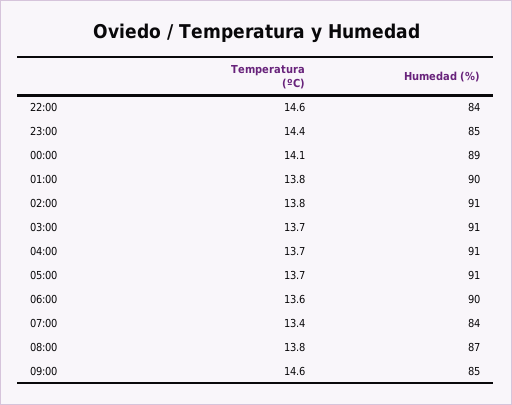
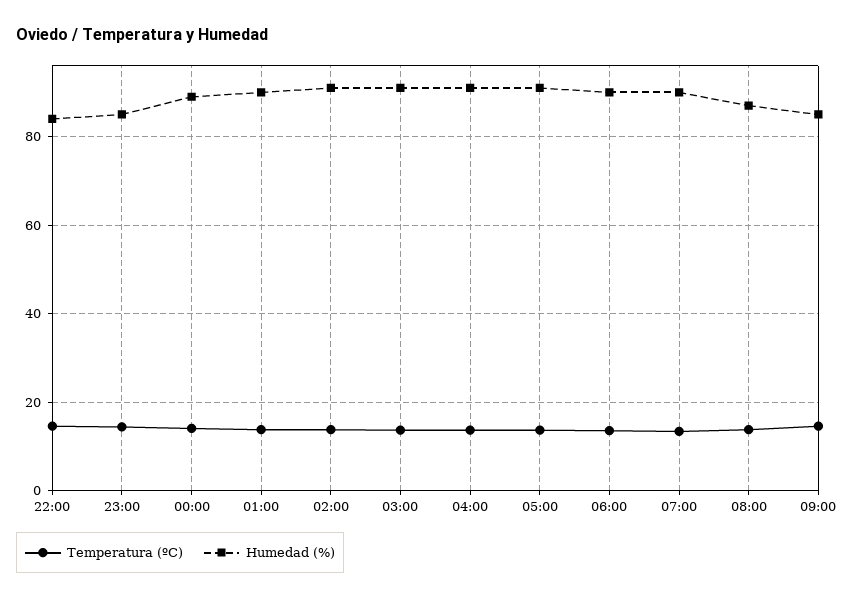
  {
    "Temperatura (ºC)": {
      "22:00": 14.6,
      "23:00": 14.4,
      "00:00": 14.1,
      "01:00": 13.8,
      "02:00": 13.8,
      "03:00": 13.7,
      "04:00": 13.7,
      "05:00": 13.7,
      "06:00": 13.6,
      "07:00": 13.4,
      "08:00": 13.8,
      "09:00": 14.6
    },
    "Humedad (%)": {
      "22:00": 84,
      "23:00": 85,
      "00:00": 89,
      "01:00": 90,
      "02:00": 91,
      "03:00": 91,
      "04:00": 91,
      "05:00": 91,
      "06:00": 90,
-     "07:00": 84,
+     "07:00": 90,
      "08:00": 87,
      "09:00": 85
    }
  }

